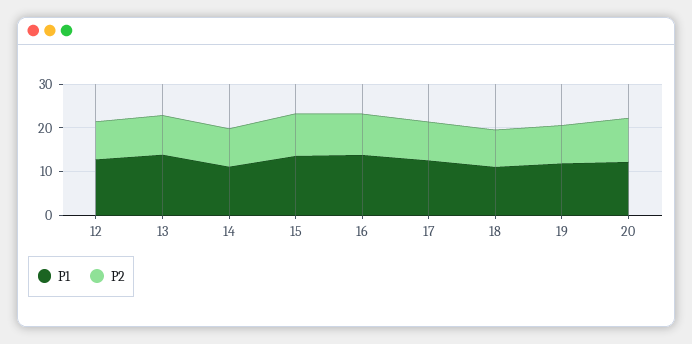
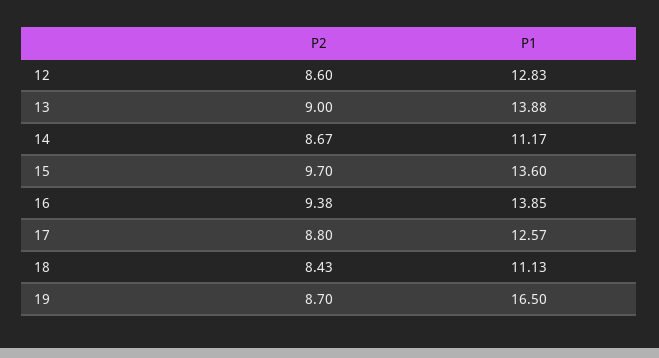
  {
    "P1": {
      "12": 12.83,
      "13": 13.88,
      "14": 11.17,
      "15": 13.6,
      "16": 13.85,
      "17": 12.57,
      "18": 11.13,
-     "19": 12,
+     "19": 16.5
-     "20": 12
    },
    "P2": {
      "12": 8.6,
      "13": 9,
      "14": 8.67,
      "15": 9.7,
      "16": 9.38,
      "17": 8.8,
      "18": 8.43,
-     "19": 8.7,
+     "19": 8.7
-     "20": 10
    }
  }

